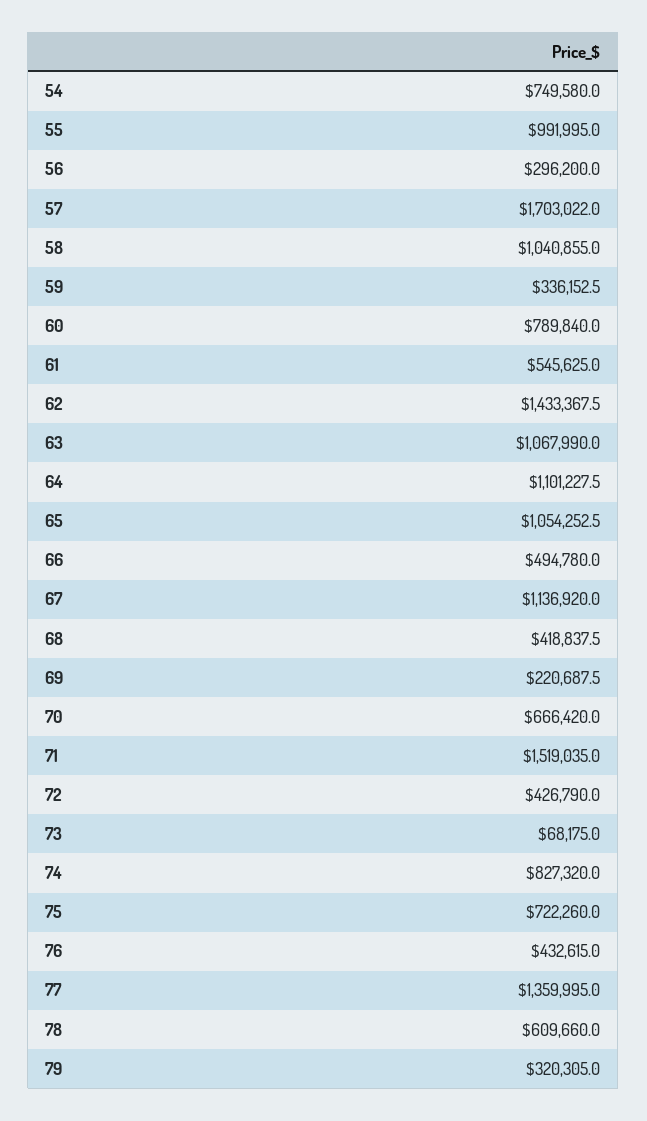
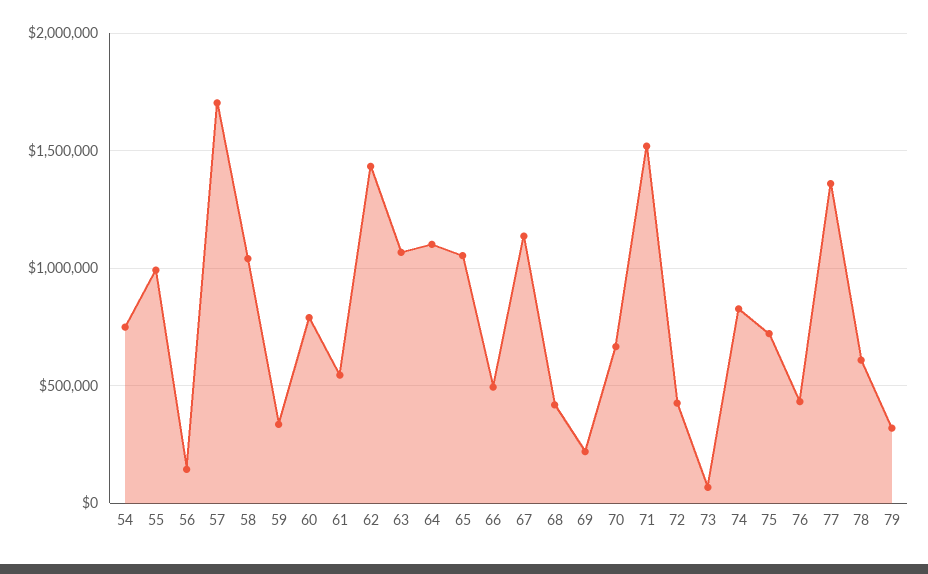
  {
    "54": 749580,
    "55": 991995,
-   "56": 296200,
+   "56": 150000,
    "57": 1703022,
    "58": 1040855,
    "59": 336152.5,
    "60": 789840,
    "61": 545625,
    "62": 1433367.5,
    "63": 1067990,
    "64": 1101227.5,
    "65": 1054252.5,
    "66": 494780,
    "67": 1136920,
    "68": 418837.5,
    "69": 220687.5,
    "70": 666420,
    "71": 1519035,
    "72": 426790,
    "73": 68175,
    "74": 827320,
    "75": 722260,
    "76": 432615,
    "77": 1359995,
    "78": 609660,
    "79": 320305
  }

